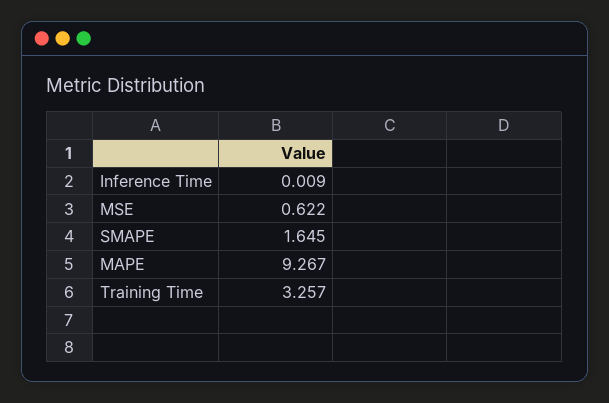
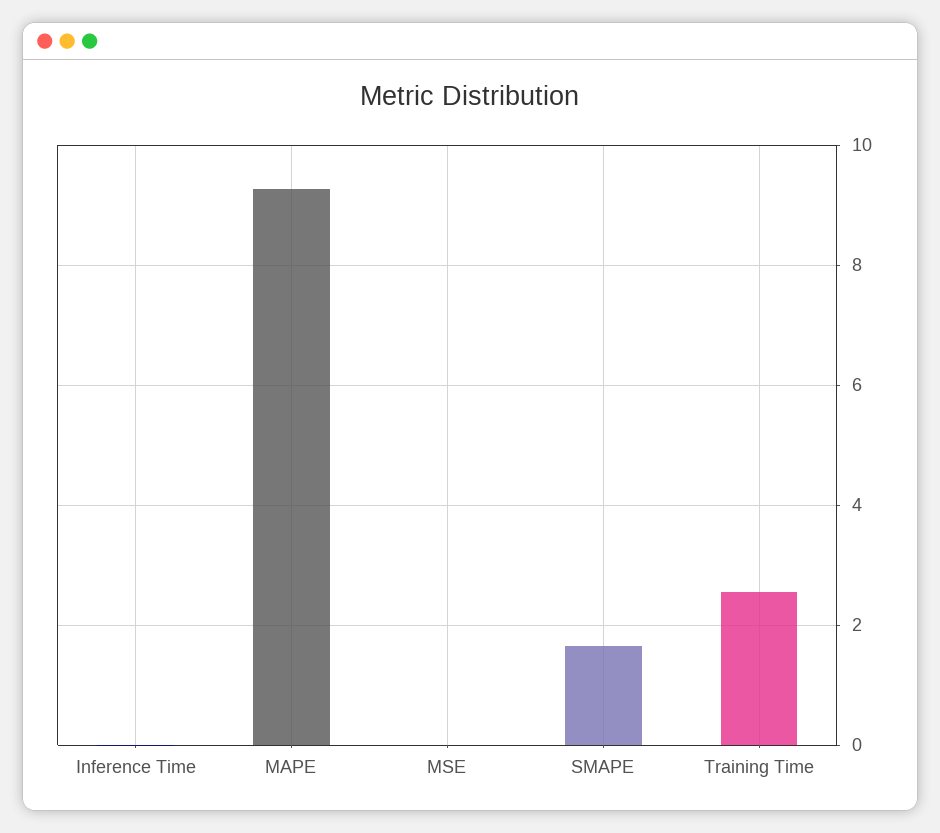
  {
    "Inference Time": 0.009,
-   "MSE": 0.622,
+   "MSE": 0,
    "SMAPE": 1.645,
    "MAPE": 9.267,
-   "Training Time": 3.257
+   "Training Time": 2.6
  }

